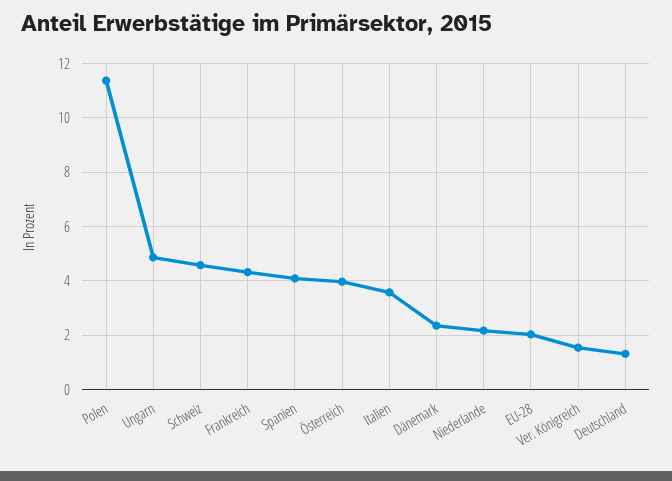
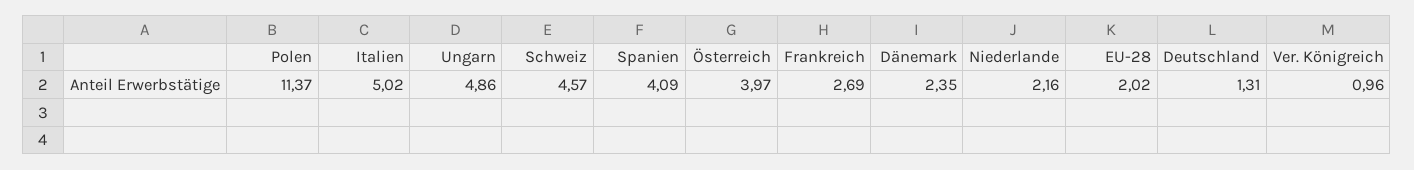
  {
    "Polen": 11.37,
    "Ungarn": 4.86,
    "Schweiz": 4.57,
-   "Frankreich": 4.25,
+   "Frankreich": 2.69,
    "Spanien": 4.09,
    "Österreich": 3.97,
-   "Italien": 3.5,
+   "Italien": 5.02,
    "Dänemark": 2.35,
    "Niederlande": 2.16,
    "EU-28": 2.02,
-   "Ver. Königreich": 1.5,
+   "Ver. Königreich": 0.96,
    "Deutschland": 1.31
  }

